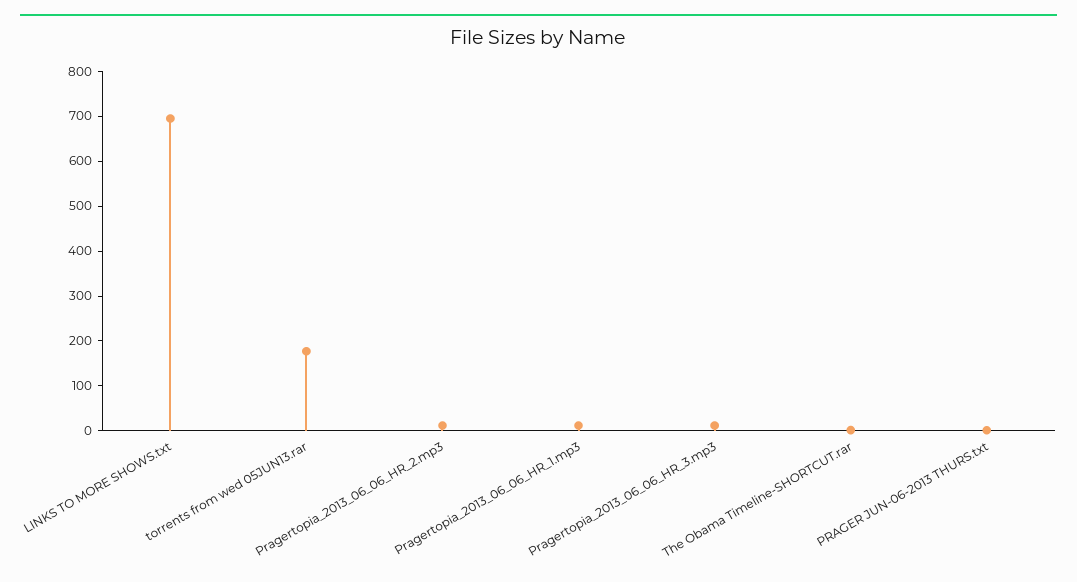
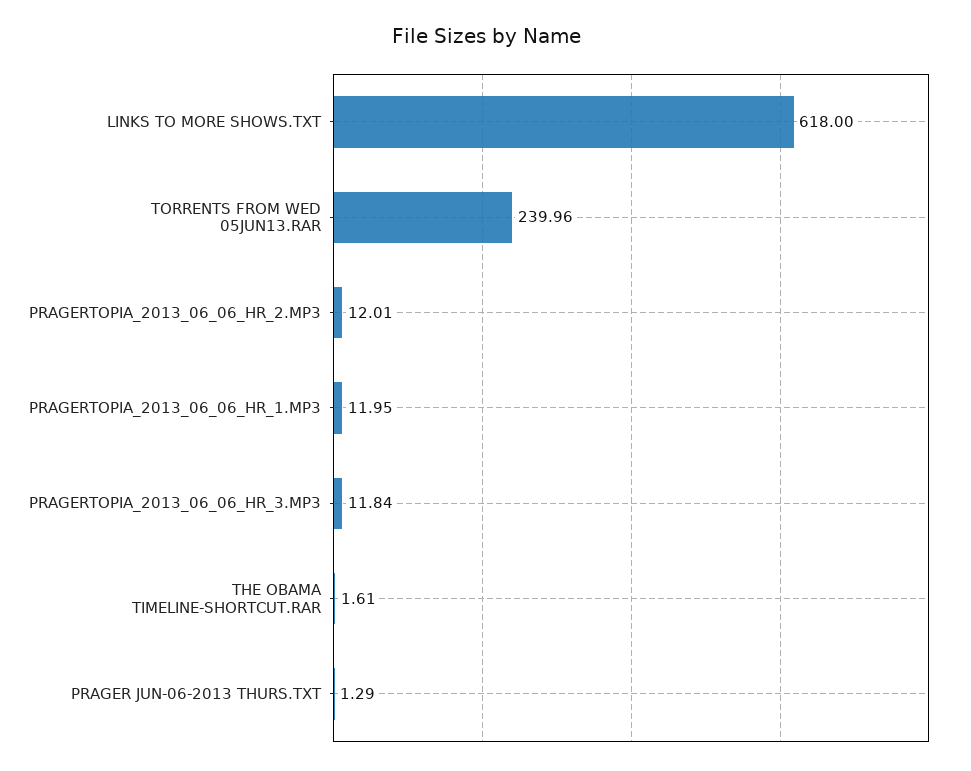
  {
-   "LINKS TO MORE SHOWS.txt": 700,
+   "LINKS TO MORE SHOWS.txt": 618,
-   "torrents from wed 05JUN13.rar": 180,
+   "torrents from wed 05JUN13.rar": 239.96,
    "Pragertopia_2013_06_06_HR_2.mp3": 12.01,
    "Pragertopia_2013_06_06_HR_1.mp3": 11.95,
    "Pragertopia_2013_06_06_HR_3.mp3": 11.84,
    "The Obama Timeline-SHORTCUT.rar": 1.61,
    "PRAGER JUN-06-2013 THURS.txt": 1.29
  }

